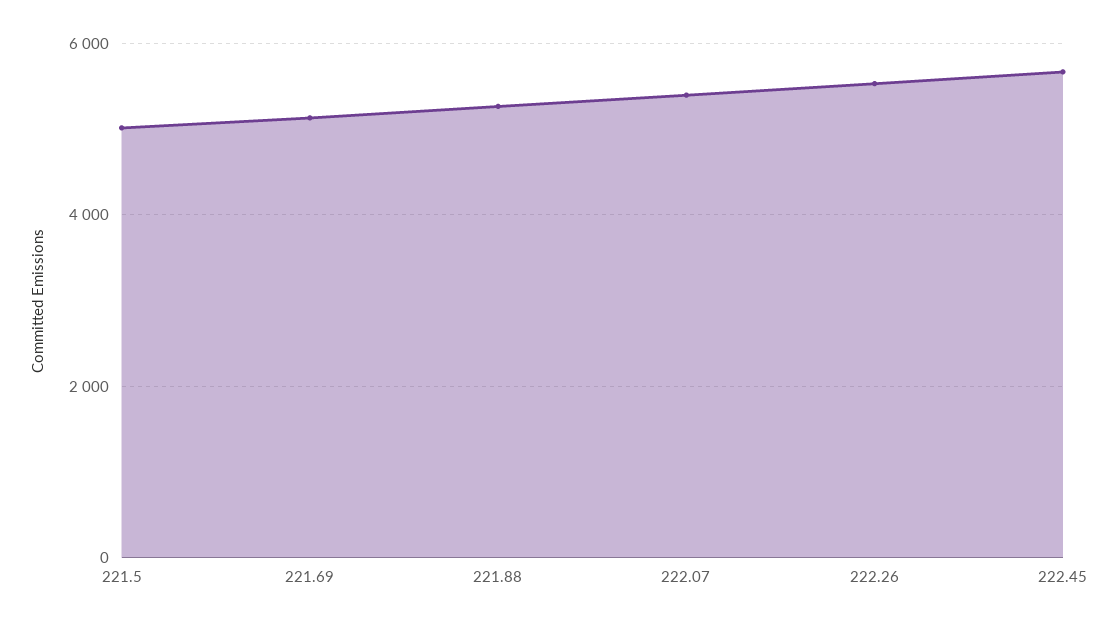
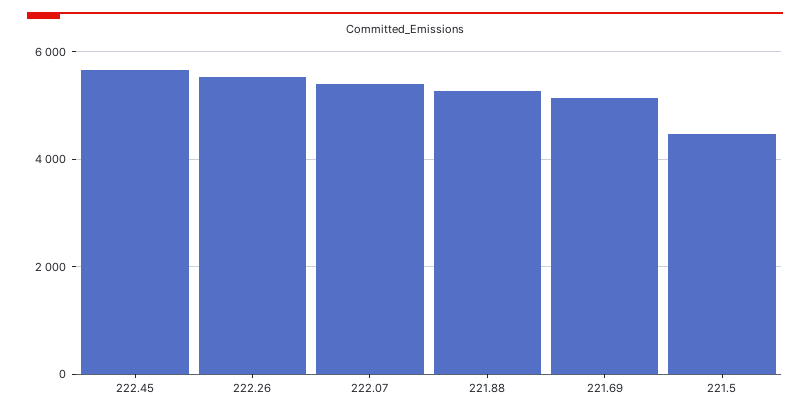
  {
-   "221.5": 5000,
+   "221.5": 4400,
    "221.69": 5200,
    "221.88": 5200,
    "222.07": 5400,
    "222.26": 5600,
    "222.45": 5600
  }

